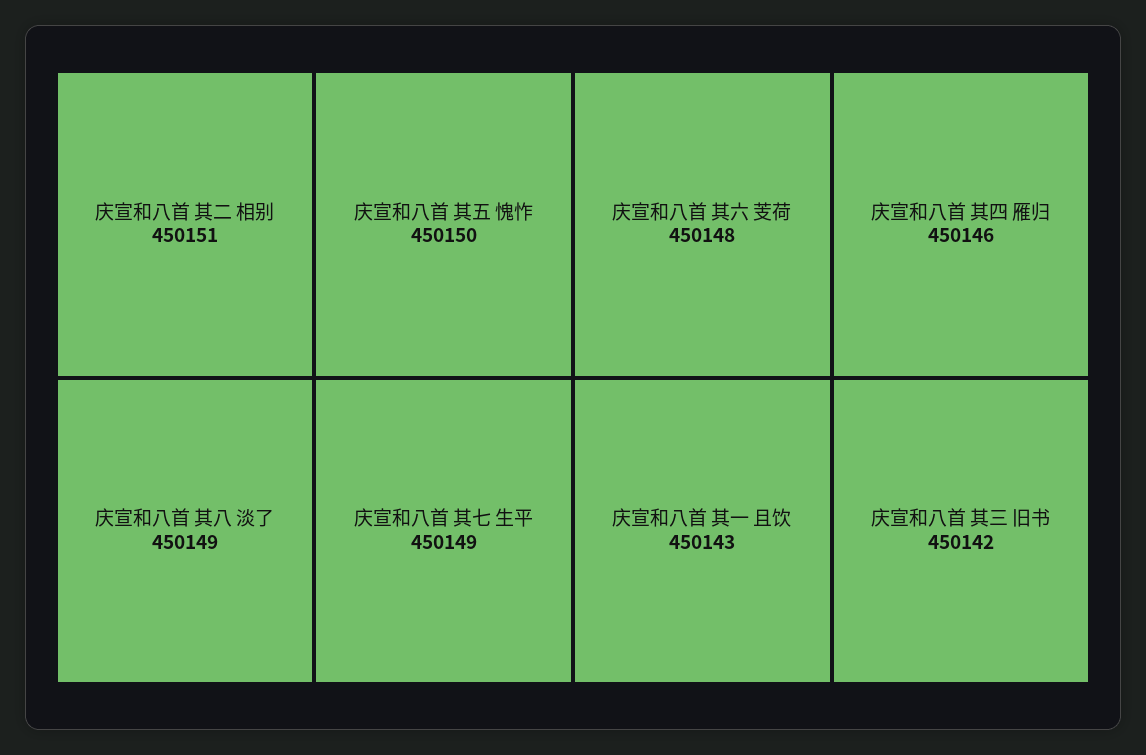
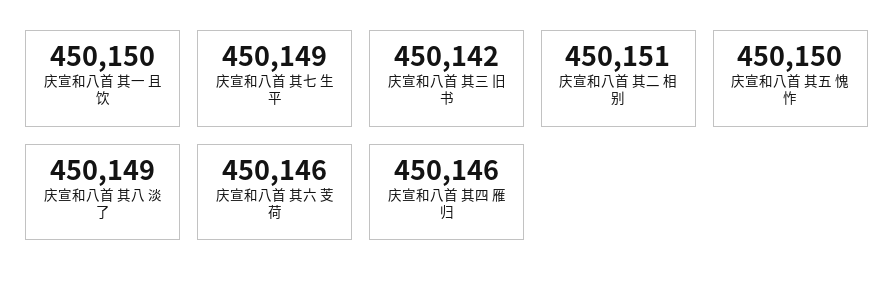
  {
    "庆宣和八首 其二 相别": 450151,
    "庆宣和八首 其五 愧怍": 450150,
    "庆宣和八首 其八 淡了": 450149,
    "庆宣和八首 其七 生平": 450149,
-   "庆宣和八首 其六 芰荷": 450148,
+   "庆宣和八首 其六 芰荷": 450146,
    "庆宣和八首 其四 雁归": 450146,
-   "庆宣和八首 其一 且饮": 450143,
+   "庆宣和八首 其一 且饮": 450150,
    "庆宣和八首 其三 旧书": 450142
  }

